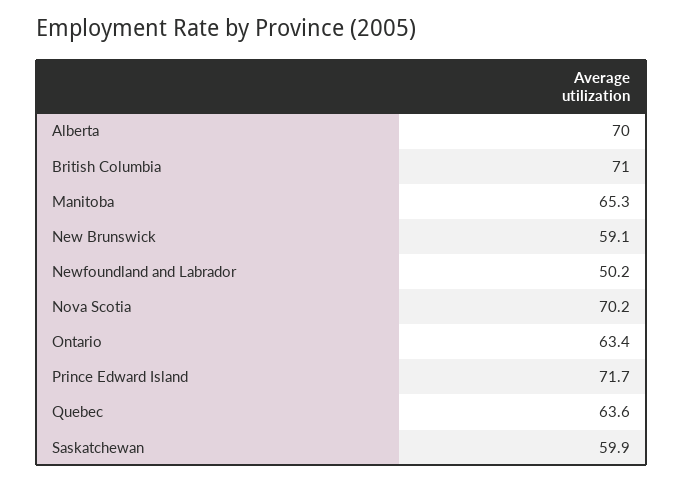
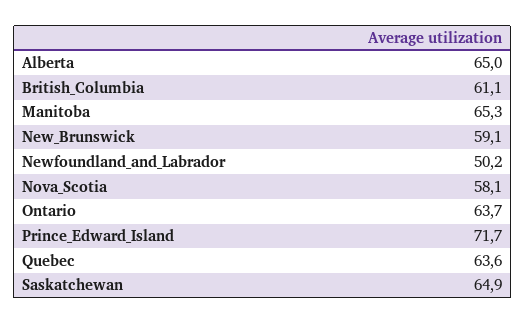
  {
-   "Alberta": 70,
+   "Alberta": 65,
-   "British Columbia": 71,
+   "British Columbia": 61.1,
    "Manitoba": 65.3,
    "New Brunswick": 59.1,
    "Newfoundland and Labrador": 50.2,
-   "Nova Scotia": 70.2,
+   "Nova Scotia": 58.1,
-   "Ontario": 63.4,
+   "Ontario": 63.7,
    "Prince Edward Island": 71.7,
    "Quebec": 63.6,
-   "Saskatchewan": 59.9
+   "Saskatchewan": 64.9
  }

